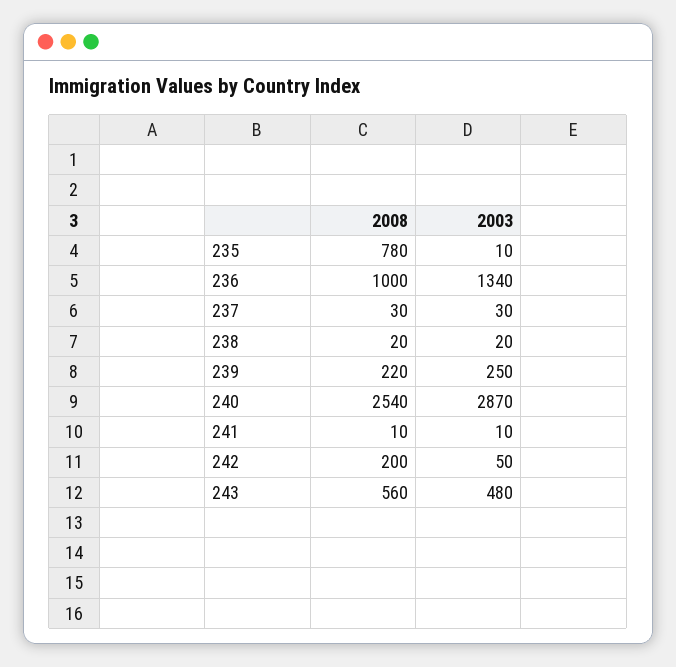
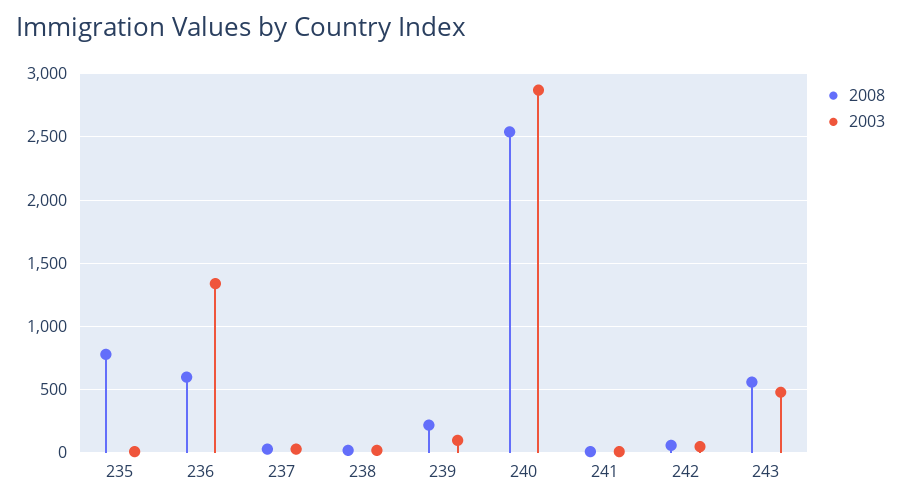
  {
    "2008": {
      "235": 780,
-     "236": 1000,
+     "236": 600,
      "237": 30,
      "238": 20,
      "239": 220,
      "240": 2540,
      "241": 10,
-     "242": 200,
+     "242": 50,
      "243": 560
    },
    "2003": {
      "235": 10,
      "236": 1340,
      "237": 30,
      "238": 20,
-     "239": 250,
+     "239": 100,
      "240": 2870,
      "241": 10,
      "242": 50,
      "243": 480
    }
  }

